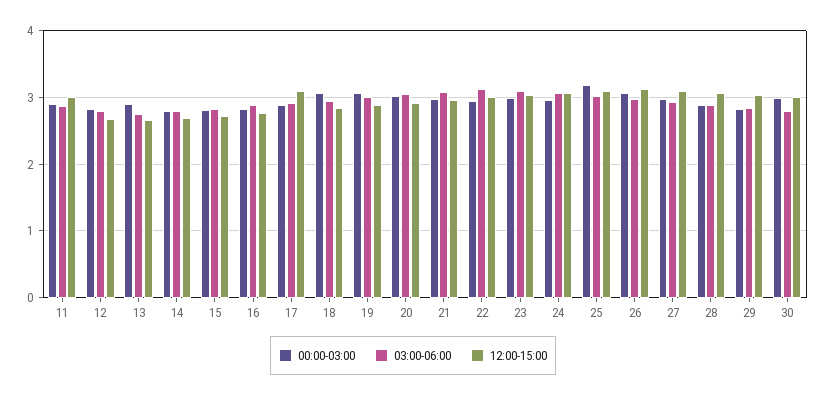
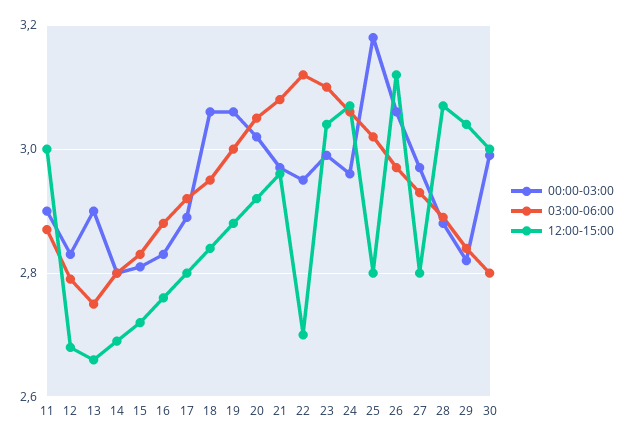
  {
    "00:00-03:00": {
      "11": 2.9,
      "12": 2.85,
      "13": 2.9,
      "14": 2.8,
      "15": 2.8,
      "16": 2.85,
      "17": 2.9,
      "18": 3.05,
      "19": 3.05,
      "20": 3,
      "21": 2.95,
      "22": 2.95,
      "23": 3,
      "24": 2.95,
      "25": 3.2,
      "26": 3.05,
      "27": 2.95,
      "28": 2.9,
      "29": 2.8,
      "30": 3
    },
    "03:00-06:00": {
      "11": 2.85,
      "12": 2.8,
      "13": 2.75,
      "14": 2.8,
      "15": 2.85,
      "16": 2.9,
      "17": 2.9,
      "18": 2.95,
      "19": 3,
      "20": 3.05,
      "21": 3.1,
      "22": 3.1,
      "23": 3.1,
      "24": 3.05,
      "25": 3,
      "26": 2.95,
      "27": 2.95,
      "28": 2.9,
      "29": 2.85,
      "30": 2.8
    },
    "12:00-15:00": {
      "11": 3,
      "12": 2.7,
      "13": 2.65,
      "14": 2.7,
      "15": 2.7,
      "16": 2.75,
-     "17": 3.1,
+     "17": 2.8,
      "18": 2.85,
      "19": 2.9,
      "20": 2.9,
      "21": 2.95,
-     "22": 3,
+     "22": 2.7,
      "23": 3.05,
      "24": 3.05,
-     "25": 3.1,
+     "25": 2.8,
      "26": 3.1,
-     "27": 3.1,
+     "27": 2.8,
      "28": 3.05,
      "29": 3.05,
      "30": 3
    }
  }

